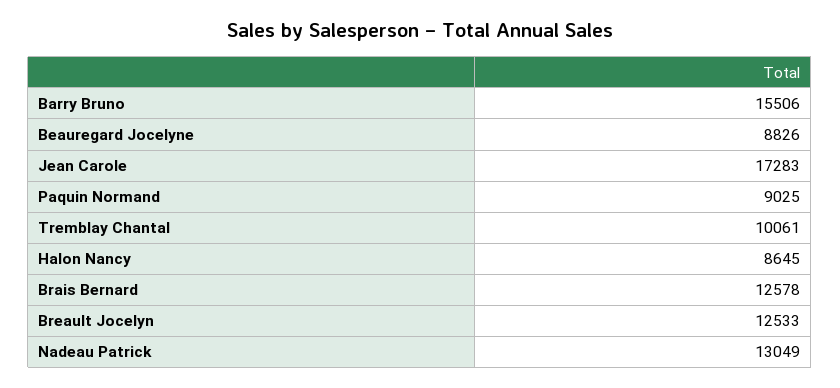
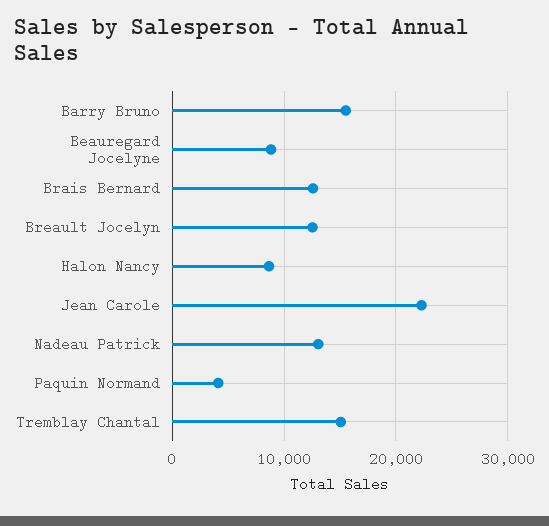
  {
    "Barry Bruno": 15506,
    "Beauregard Jocelyne": 8826,
-   "Jean Carole": 17283,
+   "Jean Carole": 22000,
-   "Paquin Normand": 9025,
+   "Paquin Normand": 4000,
-   "Tremblay Chantal": 10061,
+   "Tremblay Chantal": 15000,
    "Halon Nancy": 8645,
    "Brais Bernard": 12578,
    "Breault Jocelyn": 12533,
    "Nadeau Patrick": 13049
  }

